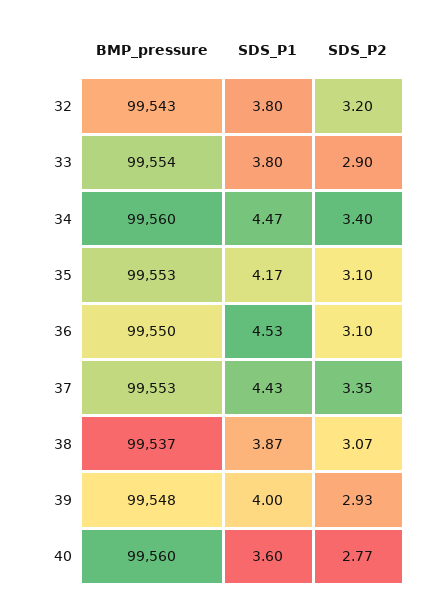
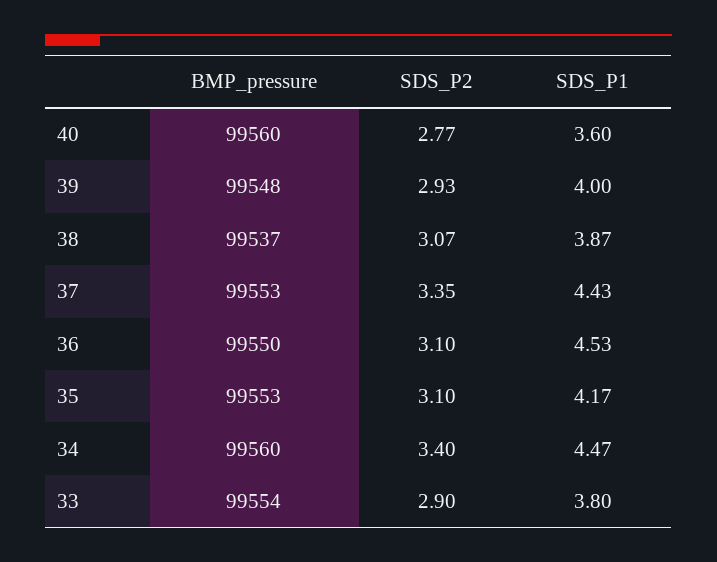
  {
    "BMP_pressure": {
-     "32": 99543,
      "33": 99554,
      "34": 99560,
      "35": 99553,
      "36": 99550,
      "37": 99553,
      "38": 99537,
      "39": 99548,
      "40": 99560
    },
    "SDS_P1": {
-     "32": 3.8,
      "33": 3.8,
      "34": 4.47,
      "35": 4.17,
      "36": 4.53,
      "37": 4.43,
      "38": 3.87,
      "39": 4,
      "40": 3.6
    },
    "SDS_P2": {
-     "32": 3.2,
      "33": 2.9,
      "34": 3.4,
      "35": 3.1,
      "36": 3.1,
      "37": 3.35,
      "38": 3.07,
      "39": 2.93,
      "40": 2.77
    }
  }

